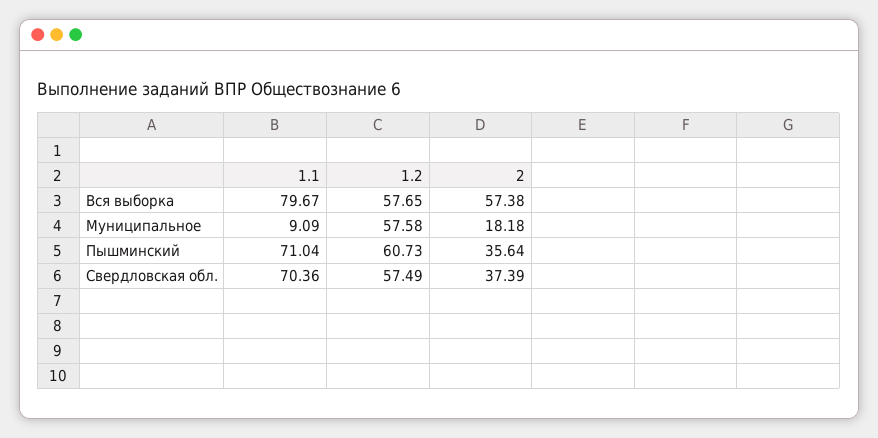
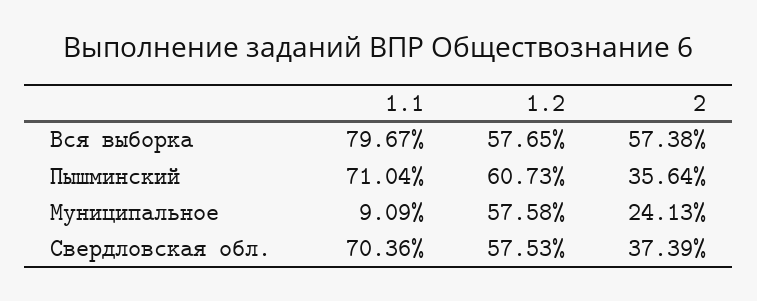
  {
    "1.1": {
      "Вся выборка": 79.67,
      "Муниципальное": 9.09,
      "Пышминский": 71.04,
      "Свердловская обл.": 70.36
    },
    "1.2": {
      "Вся выборка": 57.65,
      "Муниципальное": 57.58,
      "Пышминский": 60.73,
-     "Свердловская обл.": 57.49
+     "Свердловская обл.": 57.53
    },
    "2": {
      "Вся выборка": 57.38,
-     "Муниципальное": 18.18,
+     "Муниципальное": 24.13,
      "Пышминский": 35.64,
      "Свердловская обл.": 37.39
    }
  }

